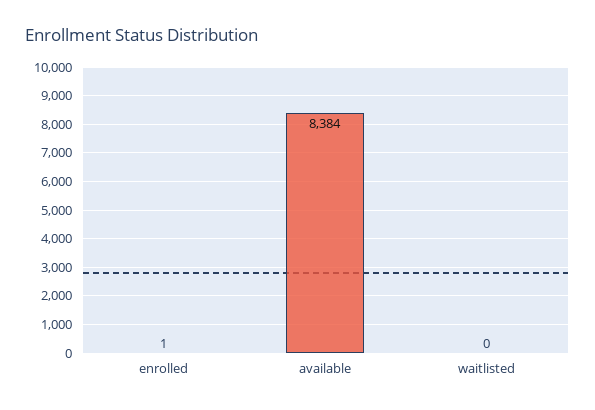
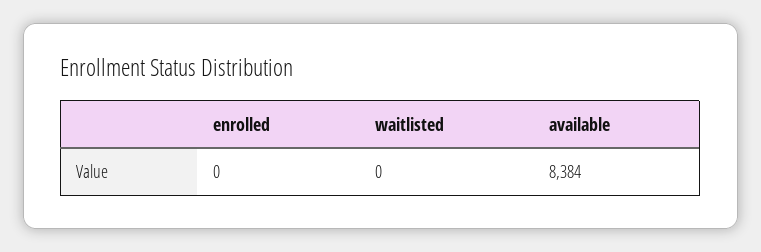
  {
-   "enrolled": 1,
+   "enrolled": 0,
    "available": 8384,
    "waitlisted": 0
  }

